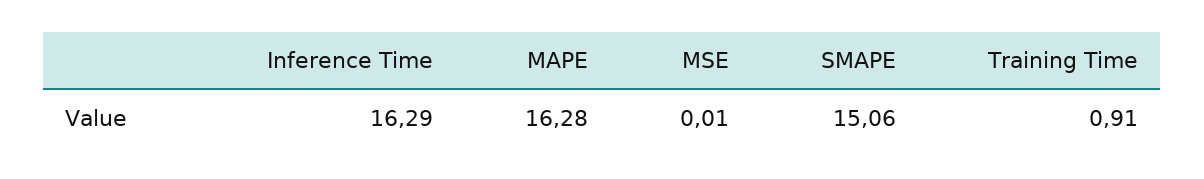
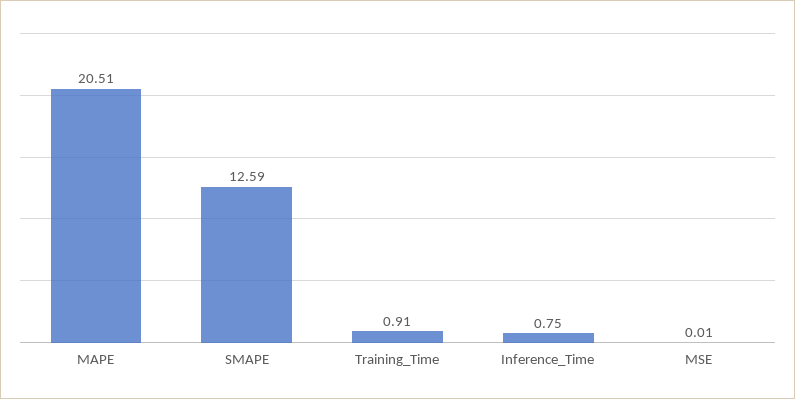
  {
-   "Inference Time": 16.29,
+   "Inference Time": 0.75,
-   "MAPE": 16.28,
+   "MAPE": 20.51,
    "MSE": 0.01,
-   "SMAPE": 15.06,
+   "SMAPE": 12.59,
    "Training Time": 0.91
  }

